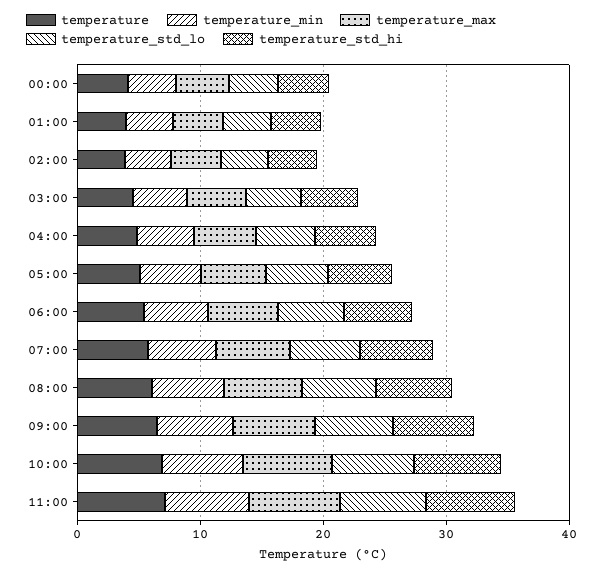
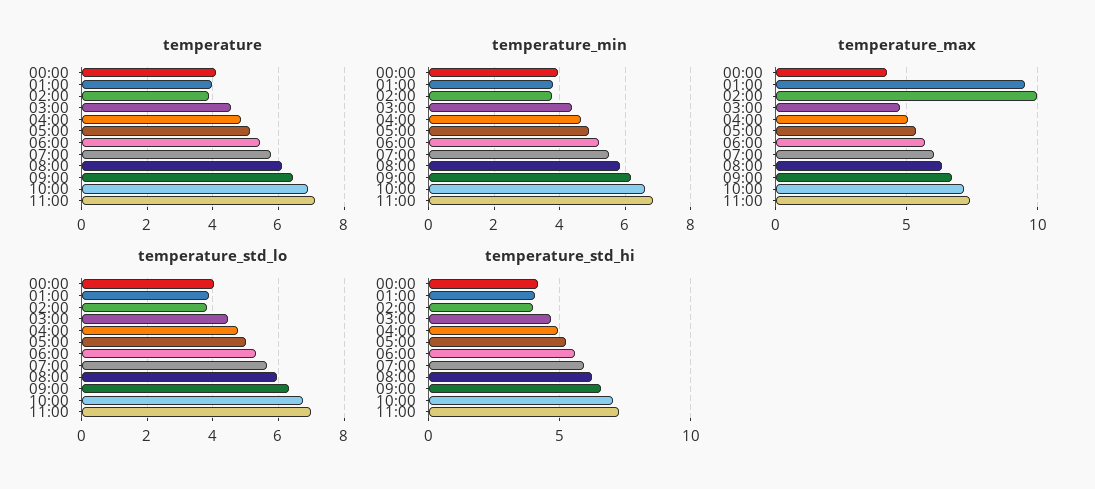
  {
    "temperature": {
      "00:00": 4.2,
      "01:00": 4,
      "02:00": 3.8,
      "03:00": 4.6,
      "04:00": 4.8,
      "05:00": 5.2,
      "06:00": 5.4,
      "07:00": 5.8,
      "08:00": 6.2,
      "09:00": 6.4,
      "10:00": 6.8,
      "11:00": 7.2
    },
    "temperature_min": {
      "00:00": 4,
      "01:00": 3.8,
      "02:00": 3.8,
      "03:00": 4.4,
      "04:00": 4.6,
      "05:00": 5,
      "06:00": 5.2,
      "07:00": 5.6,
      "08:00": 5.8,
      "09:00": 6.2,
      "10:00": 6.6,
      "11:00": 6.8
    },
    "temperature_max": {
      "00:00": 4.5,
-     "01:00": 4,
+     "01:00": 9.5,
-     "02:00": 4,
+     "02:00": 10,
      "03:00": 5,
      "04:00": 5,
      "05:00": 5.5,
      "06:00": 5.5,
      "07:00": 6,
      "08:00": 6.5,
      "09:00": 6.5,
      "10:00": 7,
      "11:00": 7.5
    },
    "temperature_std_lo": {
      "00:00": 4,
      "01:00": 3.8,
      "02:00": 3.8,
      "03:00": 4.4,
      "04:00": 4.8,
      "05:00": 5,
      "06:00": 5.4,
      "07:00": 5.6,
      "08:00": 6,
      "09:00": 6.4,
      "10:00": 6.8,
      "11:00": 7
    },
    "temperature_std_hi": {
      "00:00": 4,
      "01:00": 4,
      "02:00": 4,
      "03:00": 4.5,
      "04:00": 5,
      "05:00": 5,
      "06:00": 5.5,
      "07:00": 6,
      "08:00": 6,
      "09:00": 6.5,
      "10:00": 7,
      "11:00": 7.5
    }
  }

